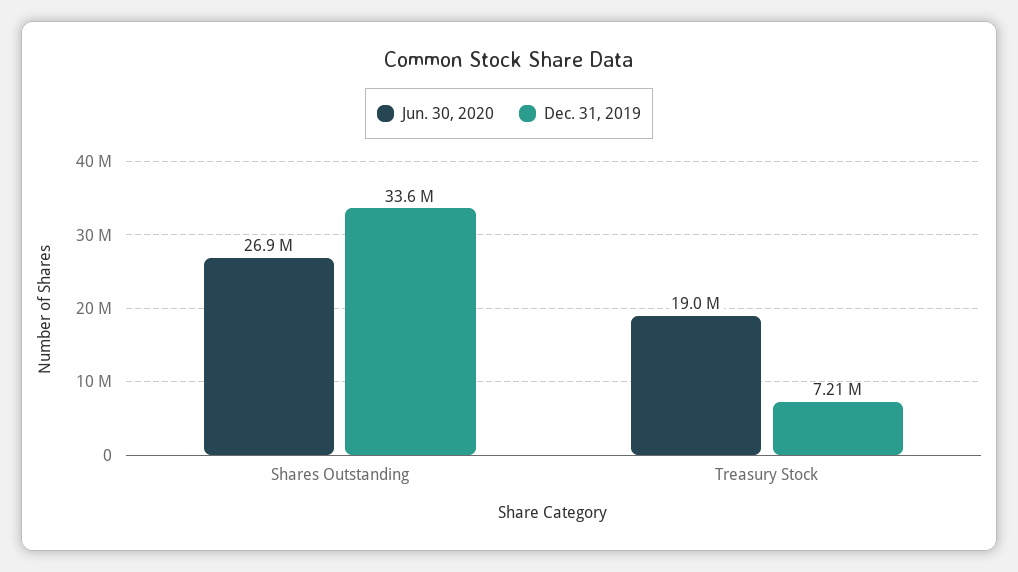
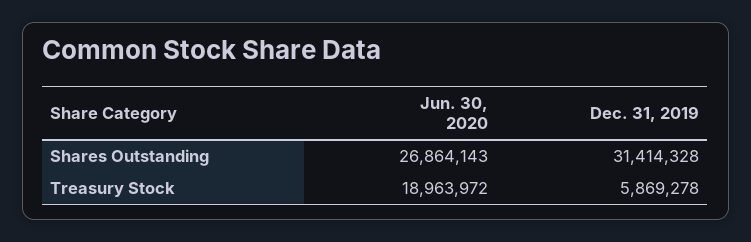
  {
    "Jun. 30, 2020": {
      "Shares Outstanding": 26864143,
      "Treasury Stock": 18963972
    },
    "Dec. 31, 2019": {
-     "Shares Outstanding": 33600000,
+     "Shares Outstanding": 31414328,
-     "Treasury Stock": 7210000
+     "Treasury Stock": 5869278
    }
  }

